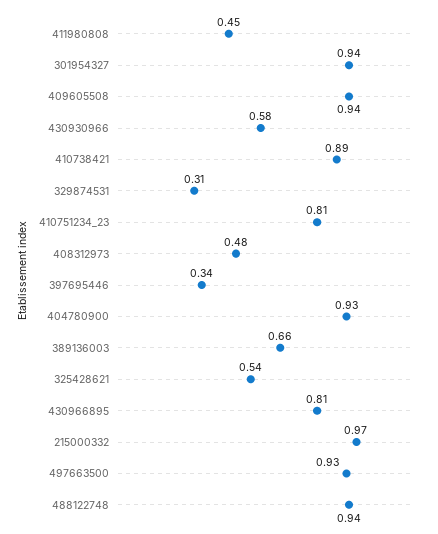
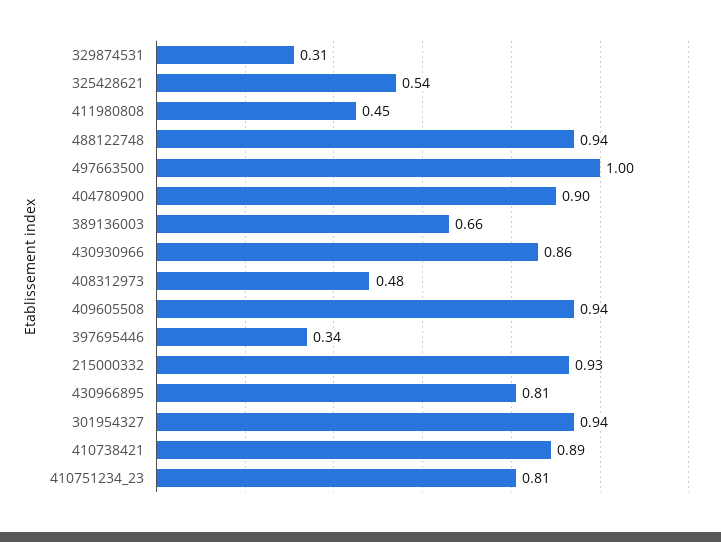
  {
    "411980808": 0.45,
    "301954327": 0.94,
    "409605508": 0.94,
-   "430930966": 0.58,
+   "430930966": 0.86,
    "410738421": 0.89,
    "329874531": 0.31,
    "410751234_23": 0.81,
    "408312973": 0.48,
    "397695446": 0.34,
-   "404780900": 0.93,
+   "404780900": 0.9,
    "389136003": 0.66,
    "325428621": 0.54,
    "430966895": 0.81,
-   "215000332": 0.97,
+   "215000332": 0.93,
-   "497663500": 0.93,
+   "497663500": 1,
    "488122748": 0.94
  }

